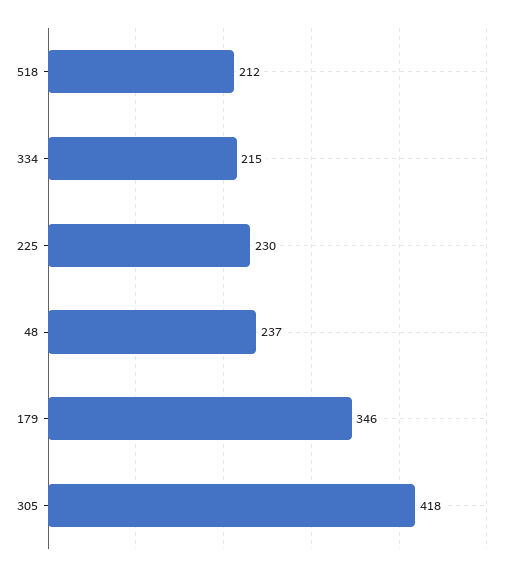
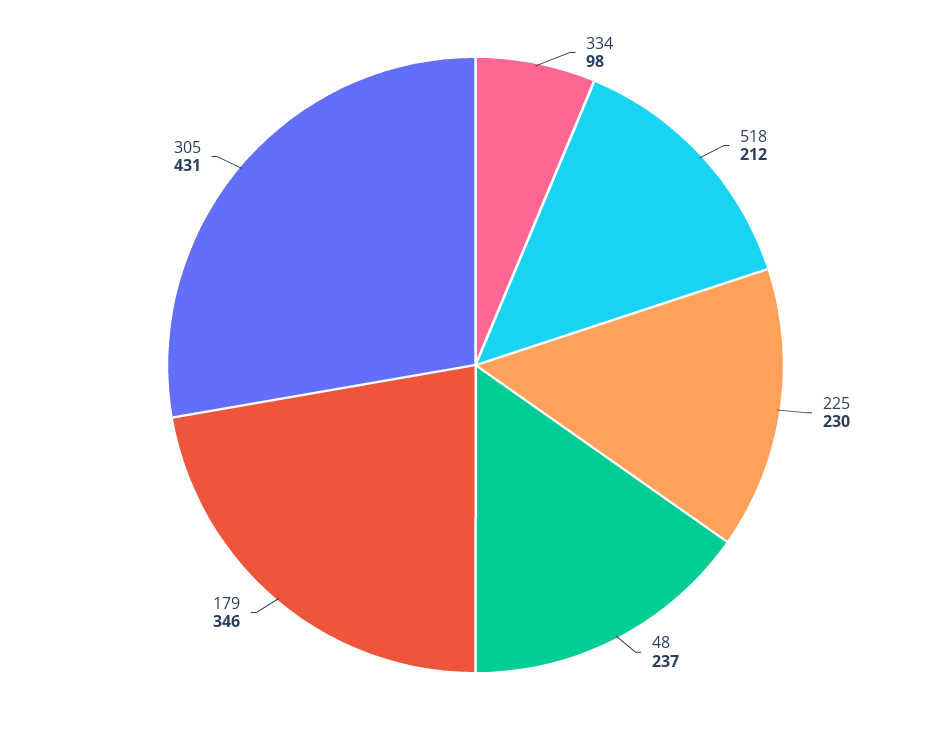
  {
    "518": 212,
-   "334": 215,
+   "334": 98,
    "225": 230,
    "48": 237,
    "179": 346,
-   "305": 418
+   "305": 431
  }

